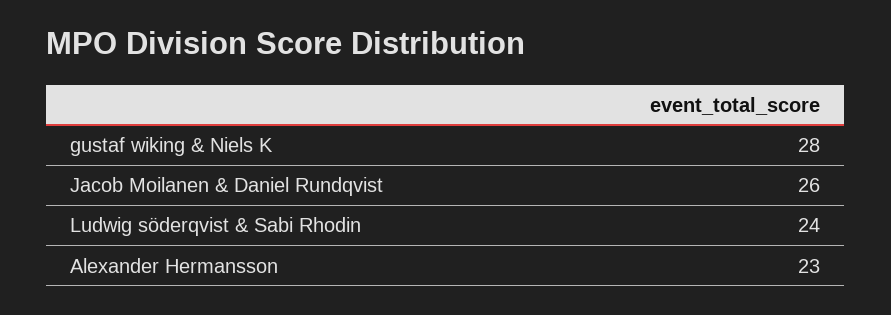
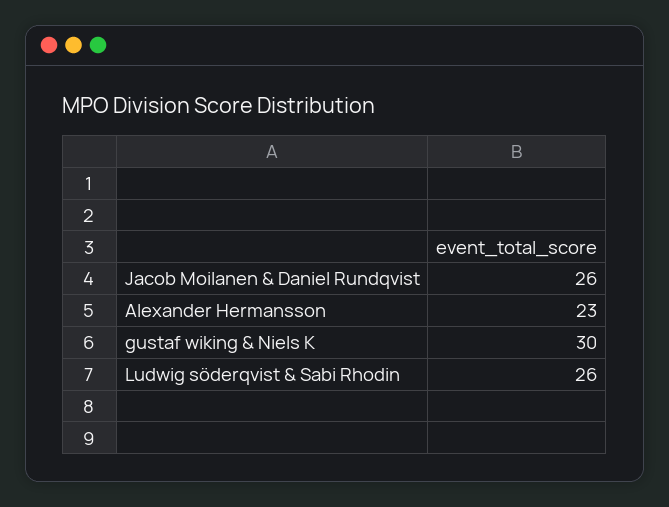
  {
-   "gustaf wiking & Niels K": 28,
+   "gustaf wiking & Niels K": 30,
    "Jacob Moilanen & Daniel Rundqvist": 26,
-   "Ludwig söderqvist & Sabi Rhodin": 24,
+   "Ludwig söderqvist & Sabi Rhodin": 26,
    "Alexander Hermansson": 23
  }

